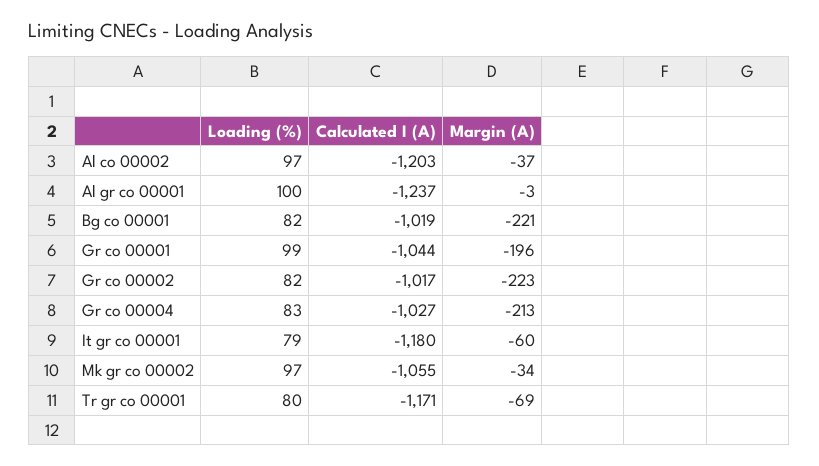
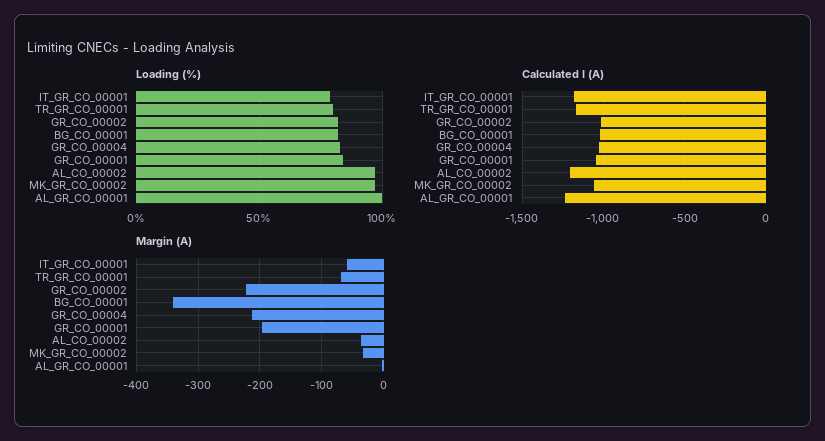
  {
    "Loading (%)": {
      "Al co 00002": 97,
      "Al gr co 00001": 100,
      "Bg co 00001": 82,
-     "Gr co 00001": 99,
+     "Gr co 00001": 85,
      "Gr co 00002": 82,
      "Gr co 00004": 83,
      "It gr co 00001": 79,
      "Mk gr co 00002": 97,
      "Tr gr co 00001": 80
    },
    "Calculated I (A)": {
      "Al co 00002": -1203,
      "Al gr co 00001": -1237,
      "Bg co 00001": -1019,
      "Gr co 00001": -1044,
      "Gr co 00002": -1017,
      "Gr co 00004": -1027,
      "It gr co 00001": -1180,
      "Mk gr co 00002": -1055,
      "Tr gr co 00001": -1171
    },
    "Margin (A)": {
      "Al co 00002": -37,
      "Al gr co 00001": -3,
-     "Bg co 00001": -221,
+     "Bg co 00001": -340,
      "Gr co 00001": -196,
      "Gr co 00002": -223,
      "Gr co 00004": -213,
      "It gr co 00001": -60,
      "Mk gr co 00002": -34,
      "Tr gr co 00001": -69
    }
  }

